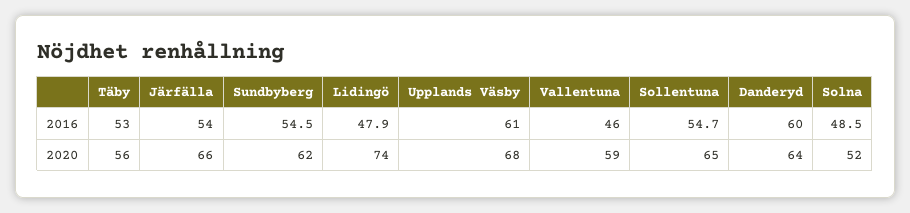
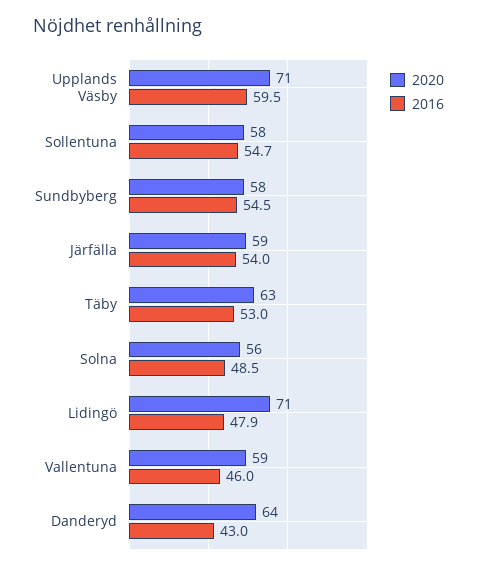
  {
    "2016": {
      "Täby": 53,
      "Järfälla": 54,
      "Sundbyberg": 54.5,
      "Lidingö": 47.9,
-     "Upplands Väsby": 61,
+     "Upplands Väsby": 59.5,
      "Vallentuna": 46,
      "Sollentuna": 54.7,
-     "Danderyd": 60,
+     "Danderyd": 43,
      "Solna": 48.5
    },
    "2020": {
-     "Täby": 56,
+     "Täby": 63,
-     "Järfälla": 66,
+     "Järfälla": 59,
-     "Sundbyberg": 62,
+     "Sundbyberg": 58,
-     "Lidingö": 74,
+     "Lidingö": 71,
-     "Upplands Väsby": 68,
+     "Upplands Väsby": 71,
      "Vallentuna": 59,
-     "Sollentuna": 65,
+     "Sollentuna": 58,
      "Danderyd": 64,
-     "Solna": 52
+     "Solna": 56
    }
  }

